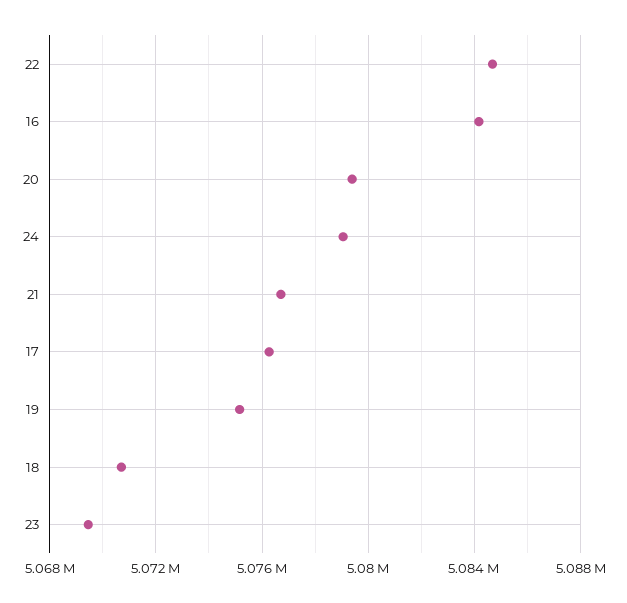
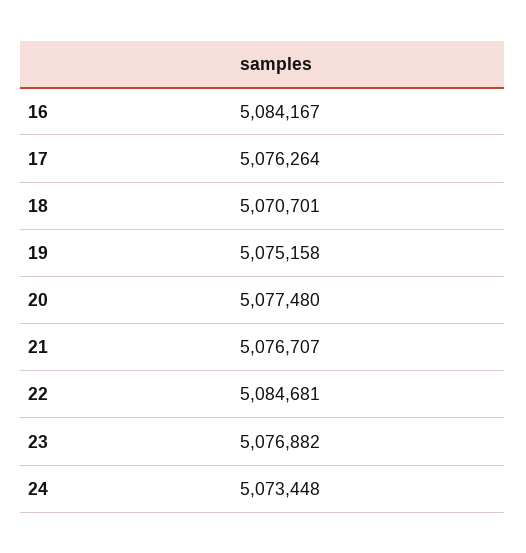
  {
    "22": 5084681,
    "16": 5084167,
-   "20": 5079500,
+   "20": 5077480,
-   "24": 5079000,
+   "24": 5073448,
    "21": 5076707,
    "17": 5076264,
    "19": 5075158,
    "18": 5070701,
-   "23": 5069500
+   "23": 5076882
  }

